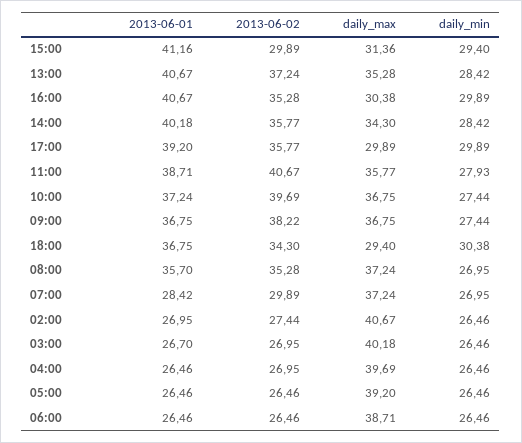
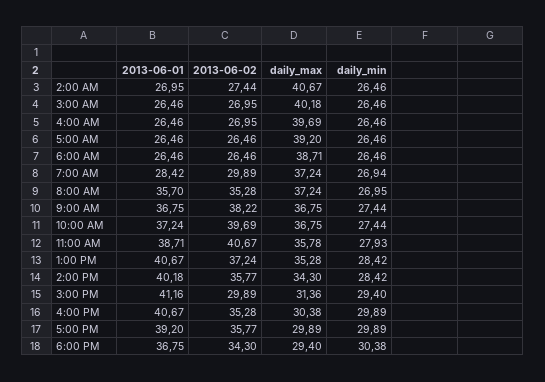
  {
    "2013-06-01": {
      "15:00": 41.16,
      "13:00": 40.67,
      "16:00": 40.67,
      "14:00": 40.18,
      "17:00": 39.2,
      "11:00": 38.71,
      "10:00": 37.24,
      "09:00": 36.75,
      "18:00": 36.75,
      "08:00": 35.7,
      "07:00": 28.42,
      "02:00": 26.95,
-     "03:00": 26.7,
+     "03:00": 26.46,
      "04:00": 26.46,
      "05:00": 26.46,
      "06:00": 26.46
    },
    "2013-06-02": {
      "15:00": 29.89,
      "13:00": 37.24,
      "16:00": 35.28,
      "14:00": 35.77,
      "17:00": 35.77,
      "11:00": 40.67,
      "10:00": 39.69,
      "09:00": 38.22,
      "18:00": 34.3,
      "08:00": 35.28,
      "07:00": 29.89,
      "02:00": 27.44,
      "03:00": 26.95,
      "04:00": 26.95,
      "05:00": 26.46,
      "06:00": 26.46
    },
    "daily_max": {
      "15:00": 31.36,
      "13:00": 35.28,
      "16:00": 30.38,
      "14:00": 34.3,
      "17:00": 29.89,
-     "11:00": 35.77,
+     "11:00": 35.78,
      "10:00": 36.75,
      "09:00": 36.75,
      "18:00": 29.4,
      "08:00": 37.24,
      "07:00": 37.24,
      "02:00": 40.67,
      "03:00": 40.18,
      "04:00": 39.69,
      "05:00": 39.2,
      "06:00": 38.71
    },
    "daily_min": {
      "15:00": 29.4,
      "13:00": 28.42,
      "16:00": 29.89,
      "14:00": 28.42,
      "17:00": 29.89,
      "11:00": 27.93,
      "10:00": 27.44,
      "09:00": 27.44,
      "18:00": 30.38,
      "08:00": 26.95,
-     "07:00": 26.95,
+     "07:00": 26.94,
      "02:00": 26.46,
      "03:00": 26.46,
      "04:00": 26.46,
      "05:00": 26.46,
      "06:00": 26.46
    }
  }

